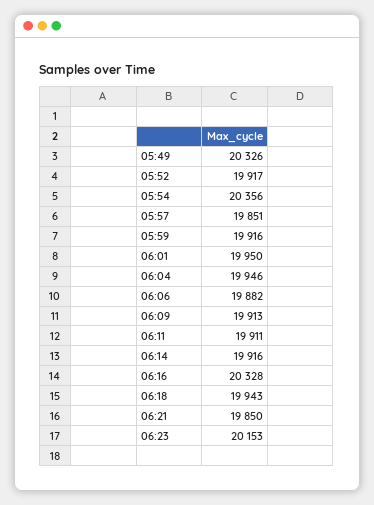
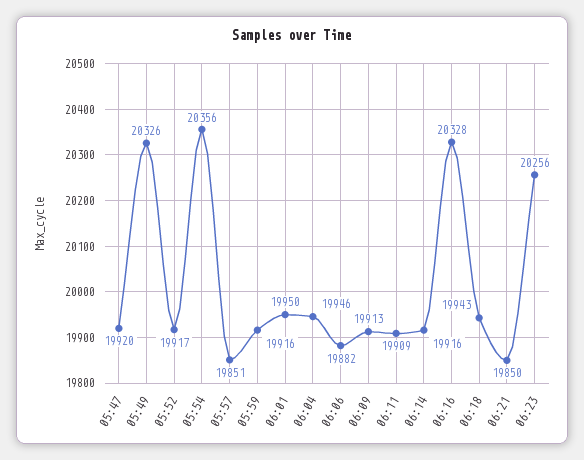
  {
    "05:49": 20326,
    "05:52": 19917,
    "05:54": 20356,
    "05:57": 19851,
    "05:59": 19916,
    "06:01": 19950,
    "06:04": 19946,
    "06:06": 19882,
    "06:09": 19913,
-   "06:11": 19911,
+   "06:11": 19909,
    "06:14": 19916,
    "06:16": 20328,
    "06:18": 19943,
    "06:21": 19850,
-   "06:23": 20153
+   "06:23": 20256,
+   "05:47": 19920
  }

